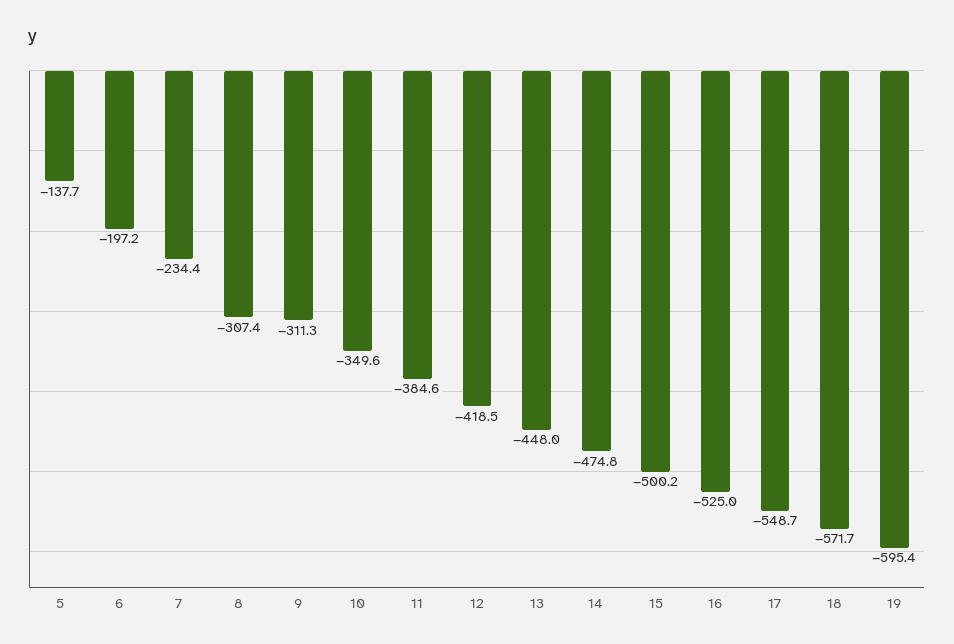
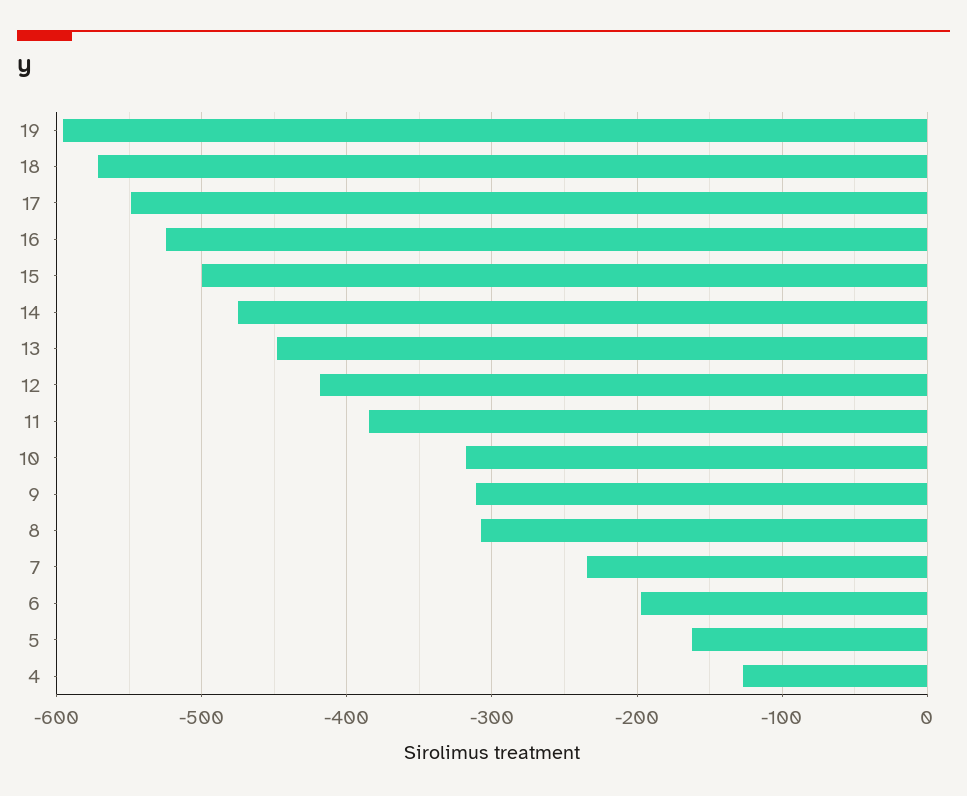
  {
-   "5": -137.7,
+   "5": -160,
    "6": -197.2,
    "7": -234.4,
    "8": -307.4,
    "9": -311.3,
-   "10": -349.6,
+   "10": -320,
    "11": -384.6,
    "12": -418.5,
    "13": -448,
    "14": -474.8,
    "15": -500.2,
    "16": -525,
    "17": -548.7,
    "18": -571.7,
-   "19": -595.4
+   "19": -595.4,
+   "4": -130
  }

